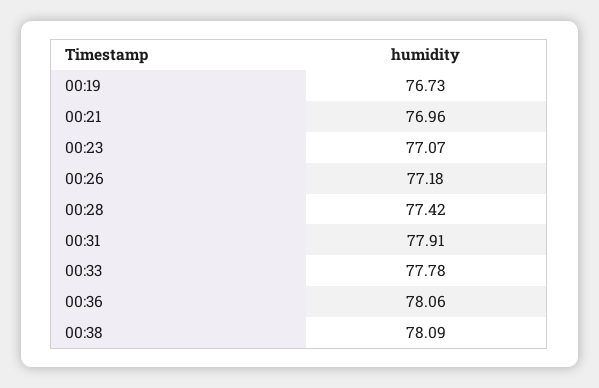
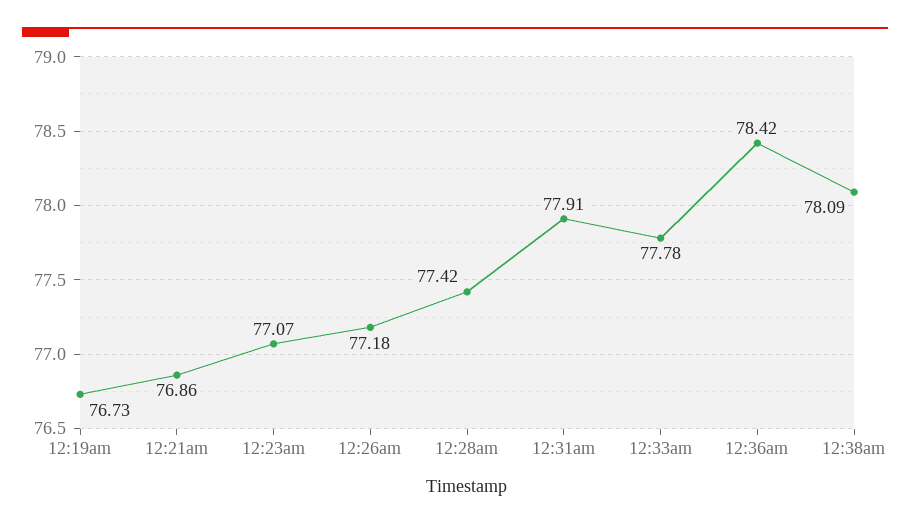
  {
    "00:19": 76.73,
-   "00:21": 76.96,
+   "00:21": 76.86,
    "00:23": 77.07,
    "00:26": 77.18,
    "00:28": 77.42,
    "00:31": 77.91,
    "00:33": 77.78,
-   "00:36": 78.06,
+   "00:36": 78.42,
    "00:38": 78.09
  }

